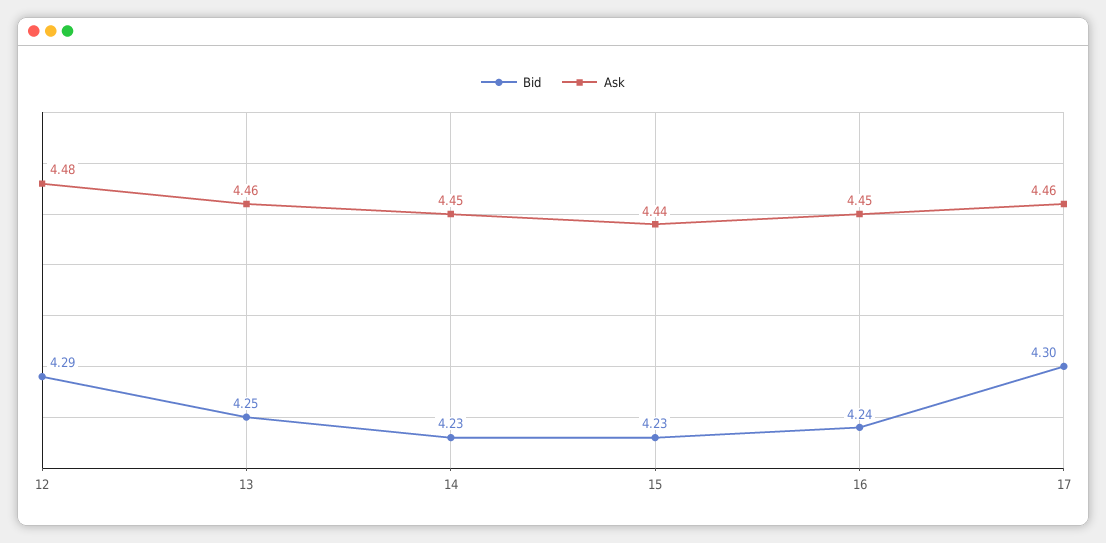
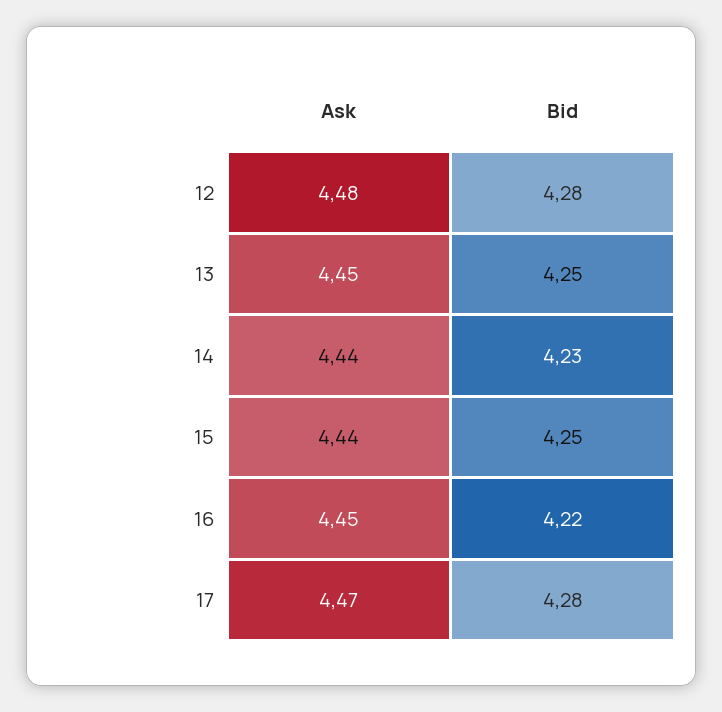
  {
    "Bid": {
-     "12": 4.29,
+     "12": 4.28,
      "13": 4.25,
      "14": 4.23,
-     "15": 4.23,
+     "15": 4.25,
-     "16": 4.24,
+     "16": 4.22,
-     "17": 4.3
+     "17": 4.28
    },
    "Ask": {
      "12": 4.48,
-     "13": 4.46,
+     "13": 4.45,
-     "14": 4.45,
+     "14": 4.44,
      "15": 4.44,
      "16": 4.45,
-     "17": 4.46
+     "17": 4.47
    }
  }

